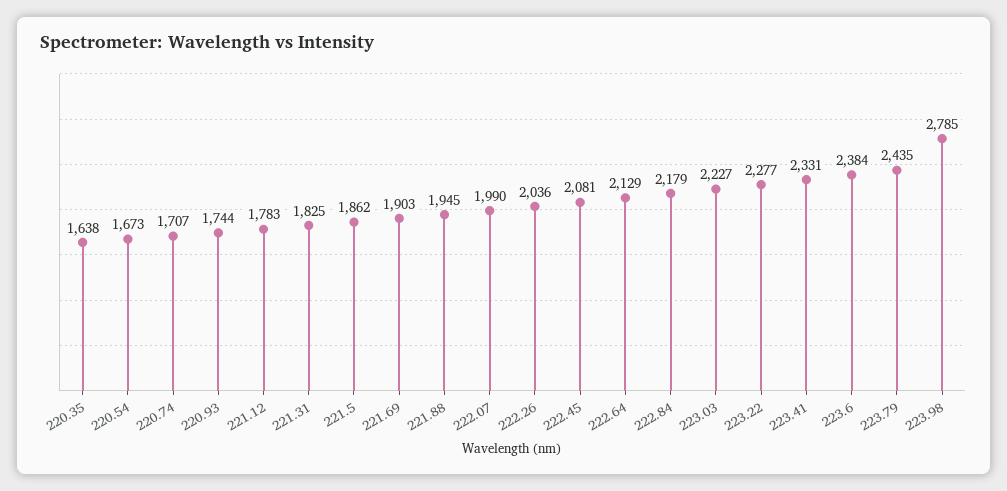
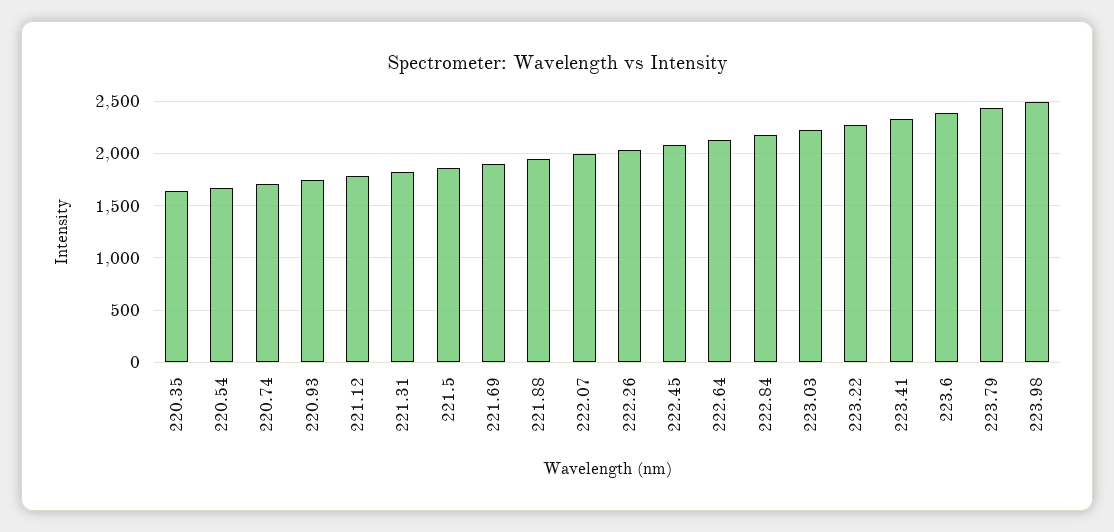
  {
    "220.35": 1638,
    "220.54": 1673,
    "220.74": 1707,
    "220.93": 1744,
    "221.12": 1783,
    "221.31": 1825,
    "221.5": 1862,
    "221.69": 1903,
    "221.88": 1945,
    "222.07": 1990,
    "222.26": 2036,
    "222.45": 2081,
    "222.64": 2129,
    "222.84": 2179,
    "223.03": 2227,
    "223.22": 2277,
    "223.41": 2331,
    "223.6": 2384,
    "223.79": 2435,
-   "223.98": 2785
+   "223.98": 2500
  }

